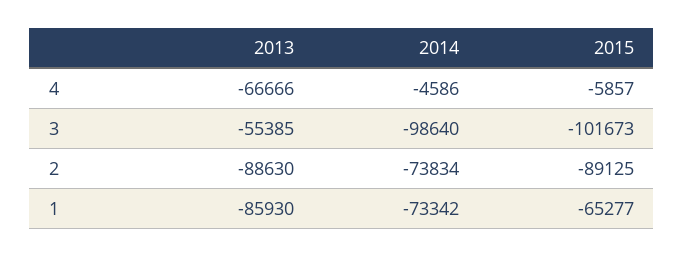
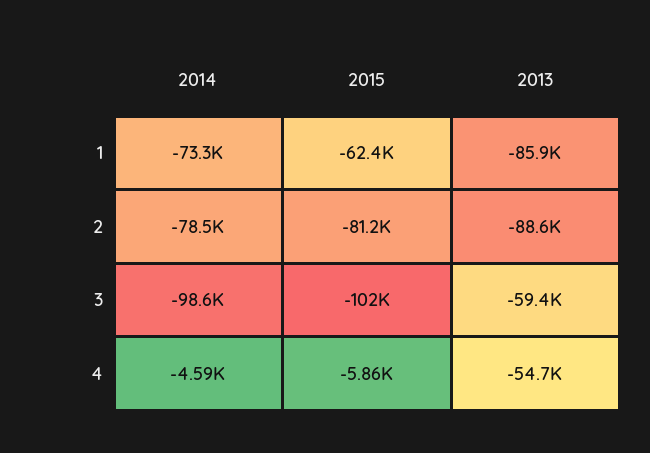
  {
    "2013": {
-     "4": -66666,
+     "4": -54700,
-     "3": -55385,
+     "3": -59400,
      "2": -88630,
      "1": -85930
    },
    "2014": {
      "4": -4586,
      "3": -98640,
-     "2": -73834,
+     "2": -78500,
      "1": -73342
    },
    "2015": {
      "4": -5857,
      "3": -101673,
-     "2": -89125,
+     "2": -81200,
-     "1": -65277
+     "1": -62400
    }
  }

